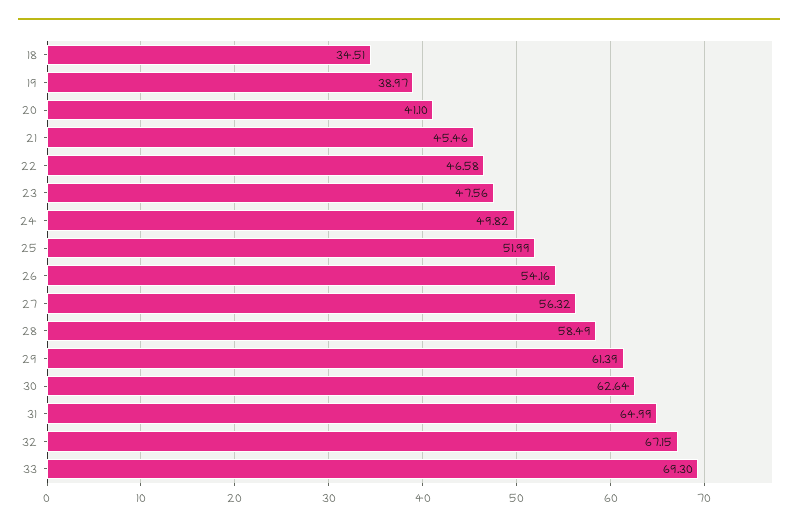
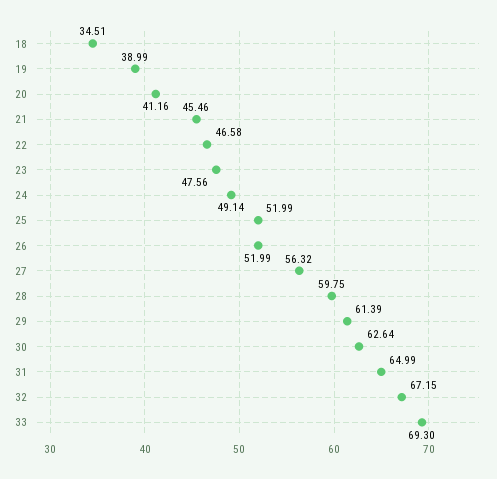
  {
    "18": 34.51,
-   "19": 38.97,
+   "19": 38.99,
-   "20": 41.1,
+   "20": 41.16,
    "21": 45.46,
    "22": 46.58,
    "23": 47.56,
-   "24": 49.82,
+   "24": 49.14,
    "25": 51.99,
-   "26": 54.16,
+   "26": 51.99,
    "27": 56.32,
-   "28": 58.49,
+   "28": 59.75,
    "29": 61.39,
    "30": 62.64,
    "31": 64.99,
    "32": 67.15,
    "33": 69.3
  }

